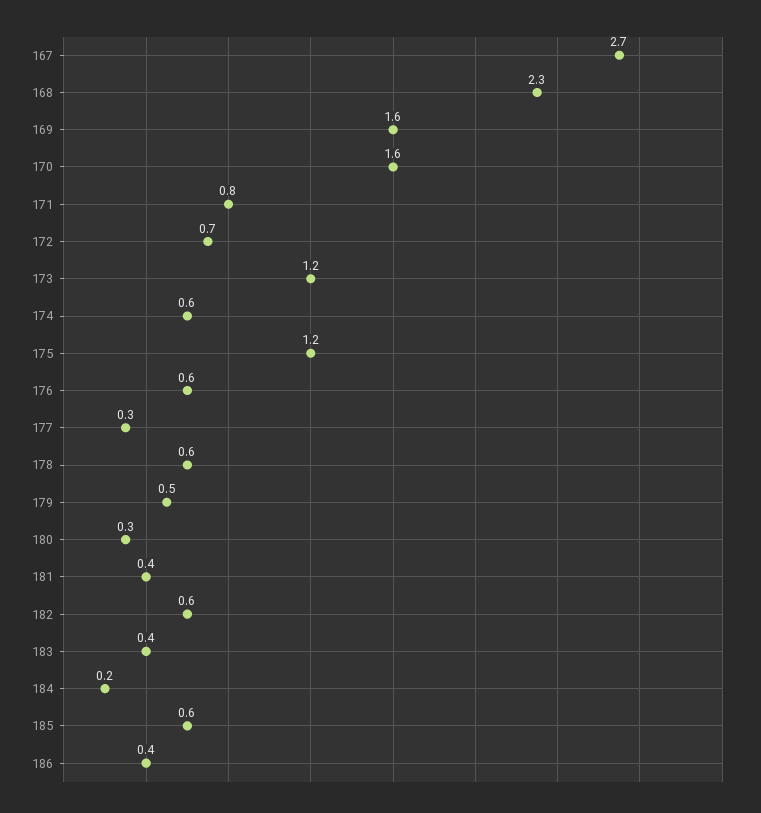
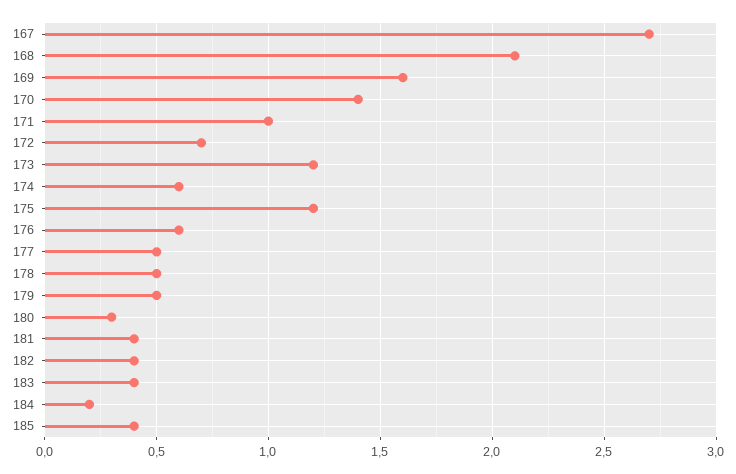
  {
    "167": 2.7,
-   "168": 2.3,
+   "168": 2.1,
    "169": 1.6,
-   "170": 1.6,
+   "170": 1.4,
-   "171": 0.8,
+   "171": 1,
    "172": 0.7,
    "173": 1.2,
    "174": 0.6,
    "175": 1.2,
    "176": 0.6,
-   "177": 0.3,
+   "177": 0.5,
-   "178": 0.6,
+   "178": 0.5,
    "179": 0.5,
    "180": 0.3,
    "181": 0.4,
-   "182": 0.6,
+   "182": 0.4,
    "183": 0.4,
    "184": 0.2,
-   "185": 0.6,
+   "185": 0.4
-   "186": 0.4
  }

